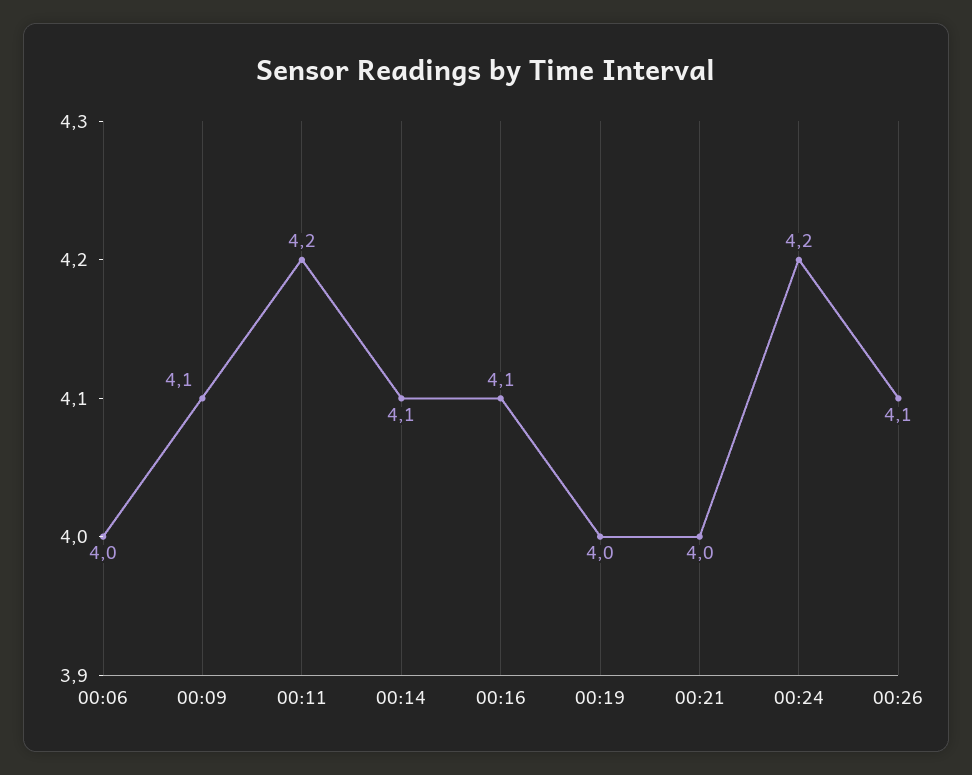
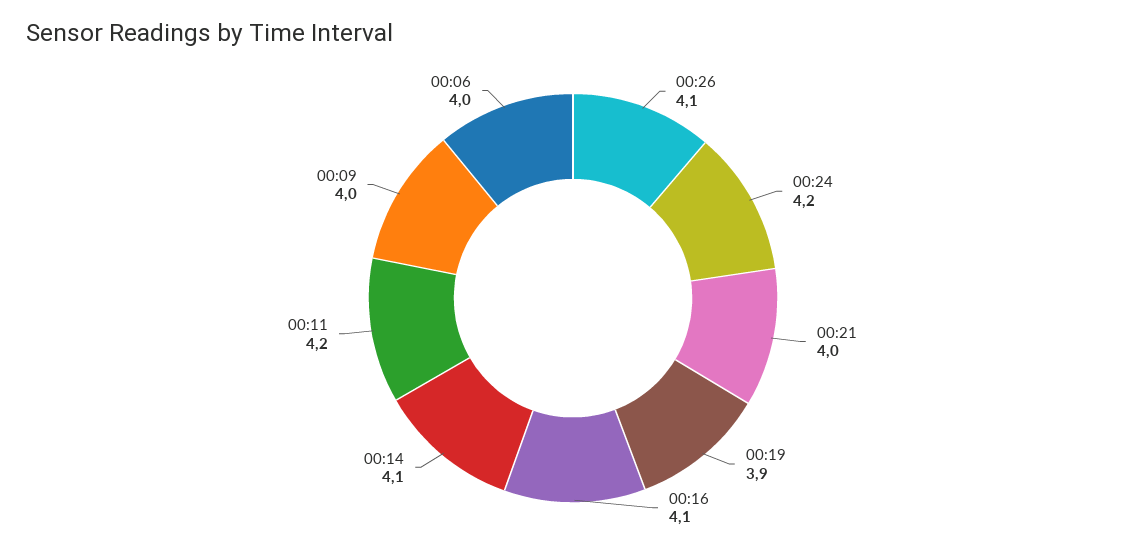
  {
    "00:06": 4,
-   "00:09": 4.1,
+   "00:09": 4,
    "00:11": 4.2,
    "00:14": 4.1,
    "00:16": 4.1,
-   "00:19": 4,
+   "00:19": 3.9,
    "00:21": 4,
    "00:24": 4.2,
    "00:26": 4.1
  }

